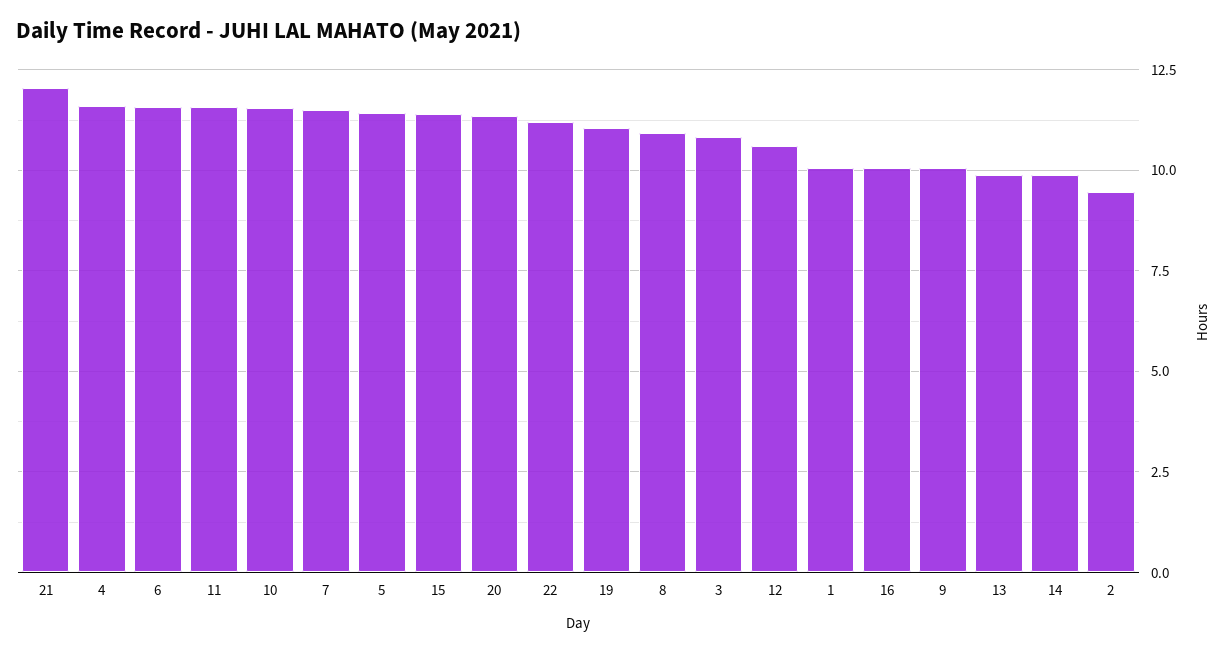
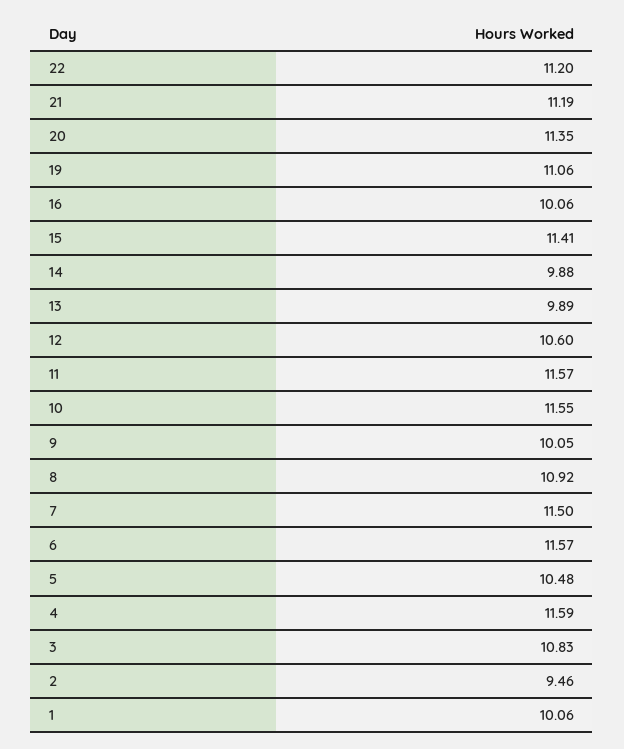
  {
-   "21": 12,
+   "21": 11.19,
    "4": 11.59,
    "6": 11.57,
    "11": 11.57,
    "10": 11.55,
    "7": 11.5,
-   "5": 11.5,
+   "5": 10.48,
    "15": 11.41,
    "20": 11.35,
    "22": 11.2,
    "19": 11.06,
    "8": 10.92,
    "3": 10.83,
    "12": 10.6,
    "1": 10.06,
    "16": 10.06,
    "9": 10.05,
    "13": 9.89,
    "14": 9.88,
    "2": 9.46
  }

